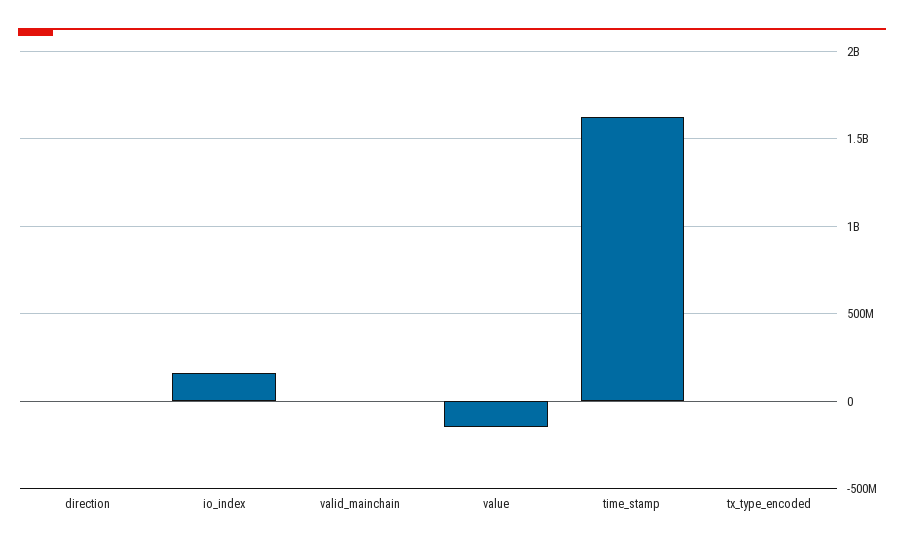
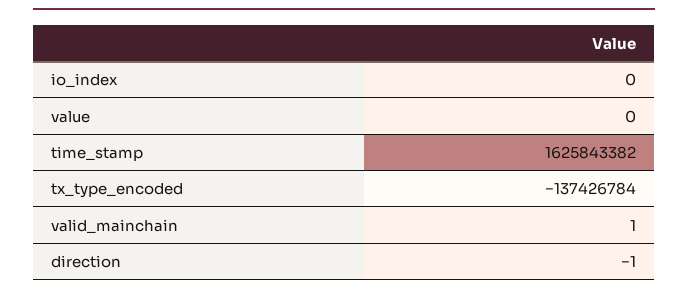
  {
    "direction": -1,
-   "io_index": 150000000,
+   "io_index": 0,
    "valid_mainchain": 1,
-   "value": -150000000,
+   "value": 0,
    "time_stamp": 1625843382,
-   "tx_type_encoded": 0
+   "tx_type_encoded": -137426784
  }

